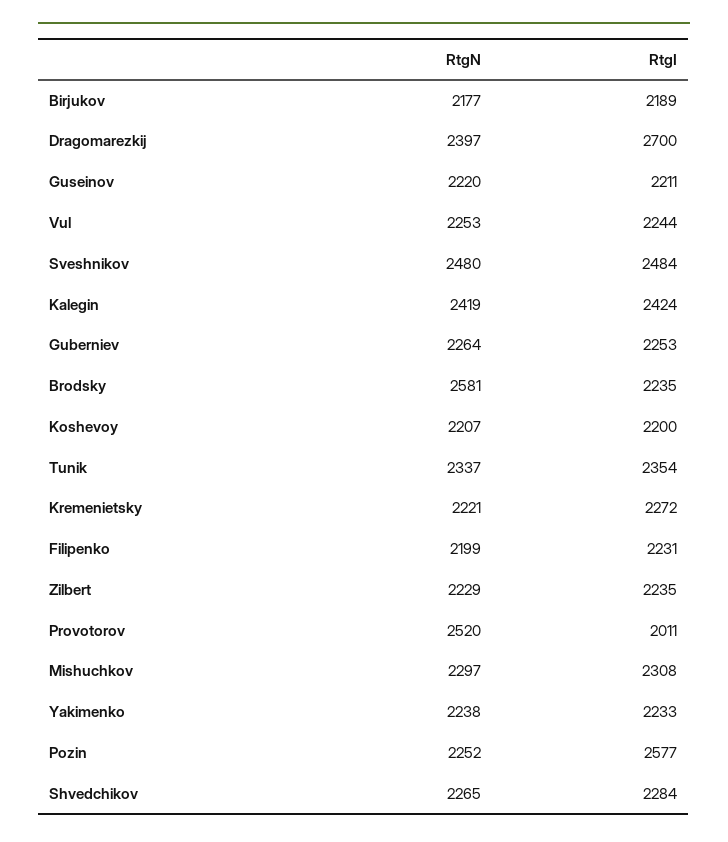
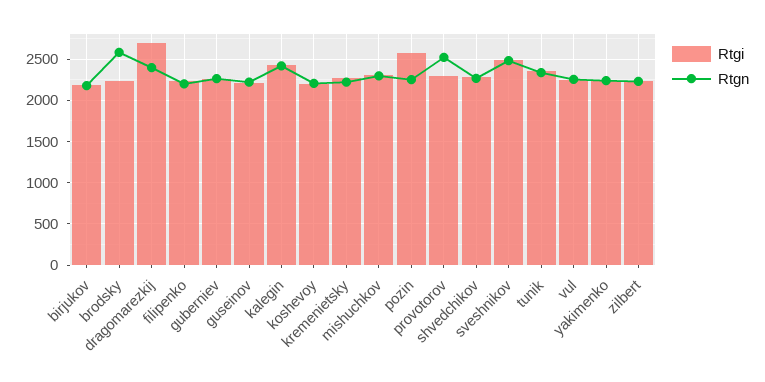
  {
    "RtgN": {
      "Birjukov": 2177,
      "Dragomarezkij": 2397,
      "Guseinov": 2220,
      "Vul": 2253,
      "Sveshnikov": 2480,
      "Kalegin": 2419,
      "Guberniev": 2264,
      "Brodsky": 2581,
      "Koshevoy": 2207,
      "Tunik": 2337,
      "Kremenietsky": 2221,
      "Filipenko": 2199,
      "Zilbert": 2229,
      "Provotorov": 2520,
      "Mishuchkov": 2297,
      "Yakimenko": 2238,
      "Pozin": 2252,
      "Shvedchikov": 2265
    },
    "RtgI": {
      "Birjukov": 2189,
      "Dragomarezkij": 2700,
      "Guseinov": 2211,
      "Vul": 2244,
      "Sveshnikov": 2484,
      "Kalegin": 2424,
      "Guberniev": 2253,
      "Brodsky": 2235,
      "Koshevoy": 2200,
      "Tunik": 2354,
      "Kremenietsky": 2272,
      "Filipenko": 2231,
      "Zilbert": 2235,
-     "Provotorov": 2011,
+     "Provotorov": 2300,
      "Mishuchkov": 2308,
      "Yakimenko": 2233,
      "Pozin": 2577,
      "Shvedchikov": 2284
    }
  }

